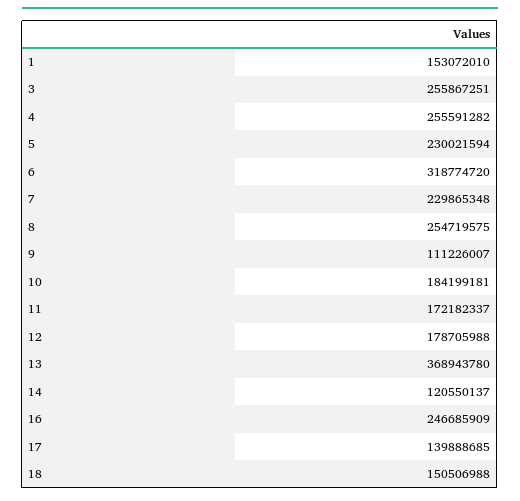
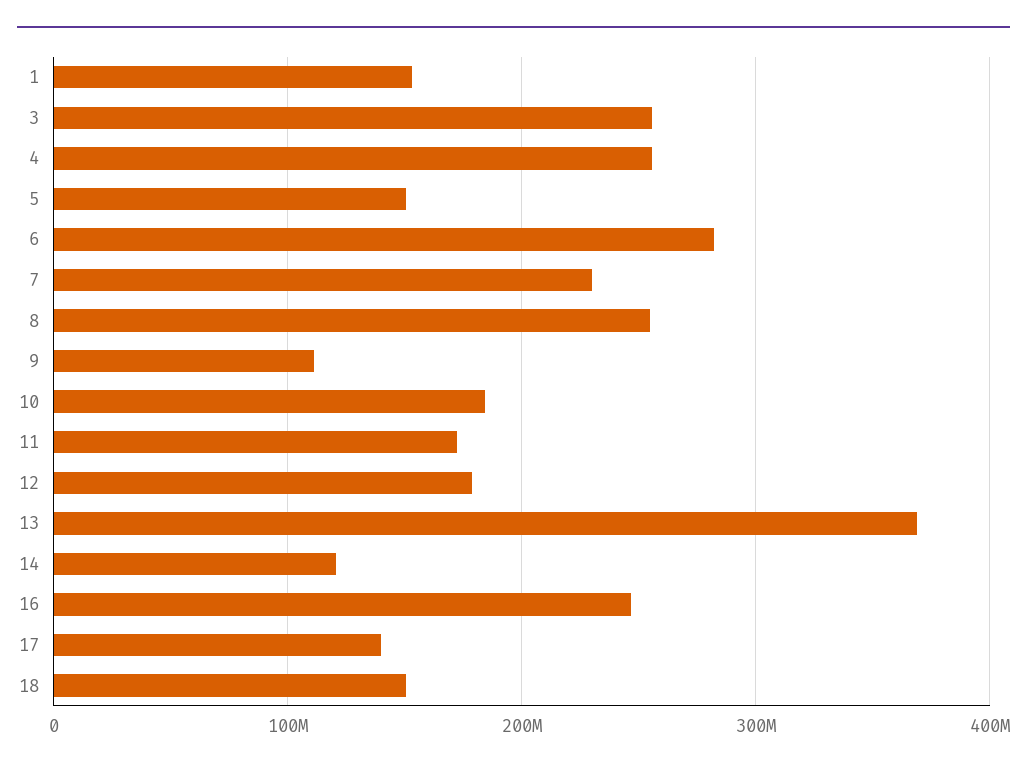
  {
    "1": 153072010,
    "3": 255867251,
    "4": 255591282,
-   "5": 230021594,
+   "5": 150000000,
-   "6": 318774720,
+   "6": 280000000,
    "7": 229865348,
    "8": 254719575,
    "9": 111226007,
    "10": 184199181,
    "11": 172182337,
    "12": 178705988,
    "13": 368943780,
    "14": 120550137,
    "16": 246685909,
    "17": 139888685,
    "18": 150506988
  }

